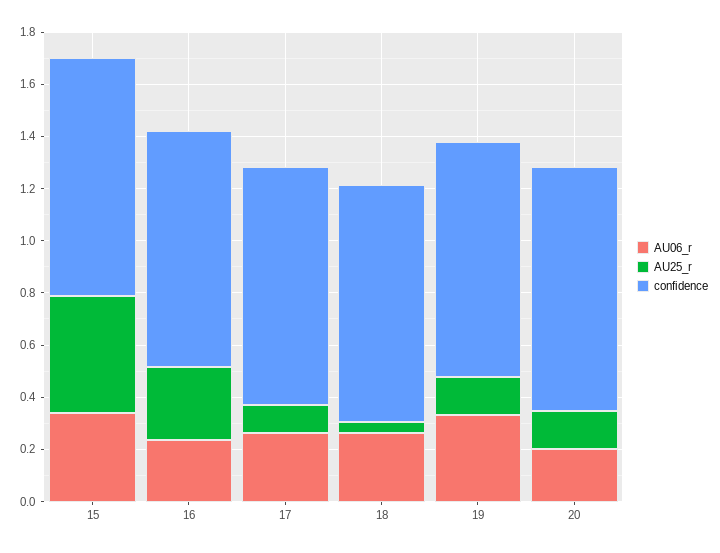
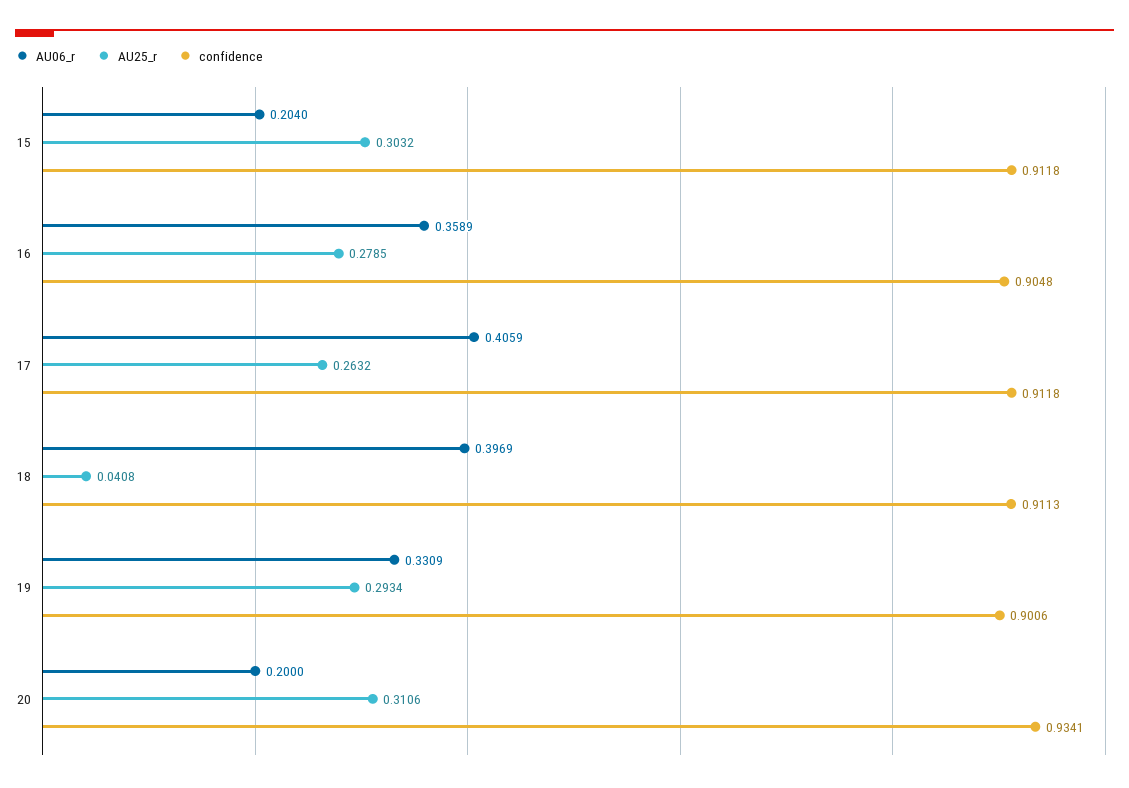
  {
    "AU06_r": {
-     "15": 0.35,
+     "15": 0.204,
-     "16": 0.25,
+     "16": 0.3589,
-     "17": 0.25,
+     "17": 0.4059,
-     "18": 0.25,
+     "18": 0.3969,
      "19": 0.3309,
      "20": 0.2
    },
    "AU25_r": {
-     "15": 0.45,
+     "15": 0.3032,
      "16": 0.2785,
-     "17": 0.1,
+     "17": 0.2632,
      "18": 0.0408,
-     "19": 0.15,
+     "19": 0.2934,
-     "20": 0.15
+     "20": 0.3106
    },
    "confidence": {
      "15": 0.9118,
      "16": 0.9048,
      "17": 0.9118,
      "18": 0.9113,
      "19": 0.9006,
      "20": 0.9341
    }
  }

